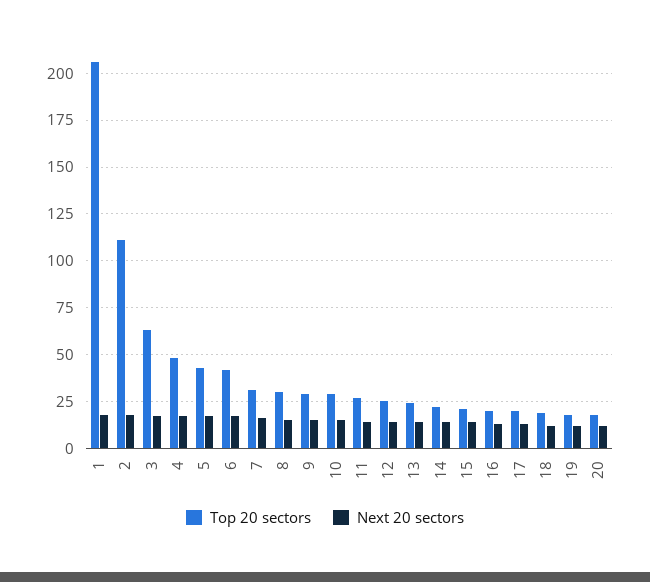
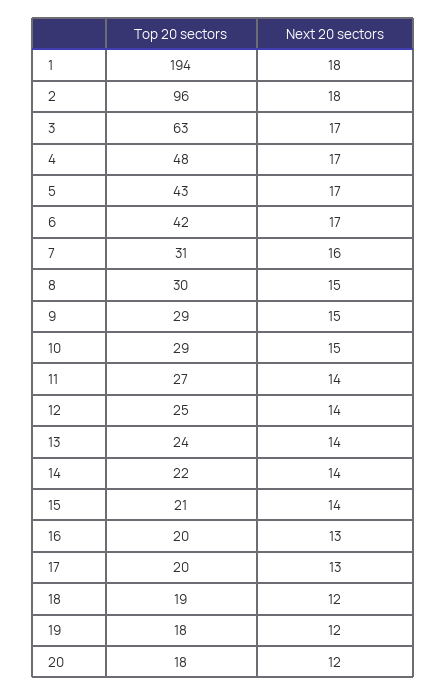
  {
    "Top 20 sectors": {
-     "1": 205,
+     "1": 194,
-     "2": 110,
+     "2": 96,
      "3": 63,
      "4": 48,
      "5": 43,
      "6": 42,
      "7": 31,
      "8": 30,
      "9": 29,
      "10": 29,
      "11": 27,
      "12": 25,
      "13": 24,
      "14": 22,
      "15": 21,
      "16": 20,
      "17": 20,
      "18": 19,
      "19": 18,
      "20": 18
    },
    "Next 20 sectors": {
      "1": 18,
      "2": 18,
      "3": 17,
      "4": 17,
      "5": 17,
      "6": 17,
      "7": 16,
      "8": 15,
      "9": 15,
      "10": 15,
      "11": 14,
      "12": 14,
      "13": 14,
      "14": 14,
      "15": 14,
      "16": 13,
      "17": 13,
      "18": 12,
      "19": 12,
      "20": 12
    }
  }

